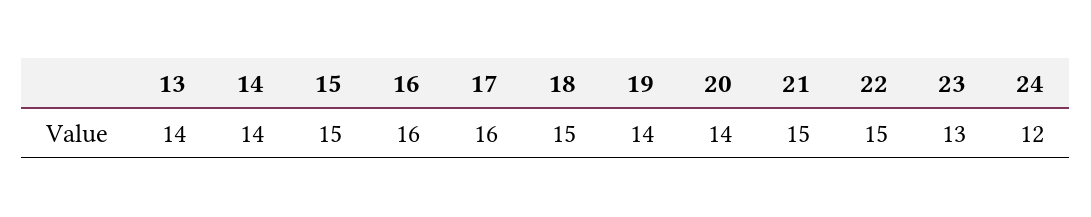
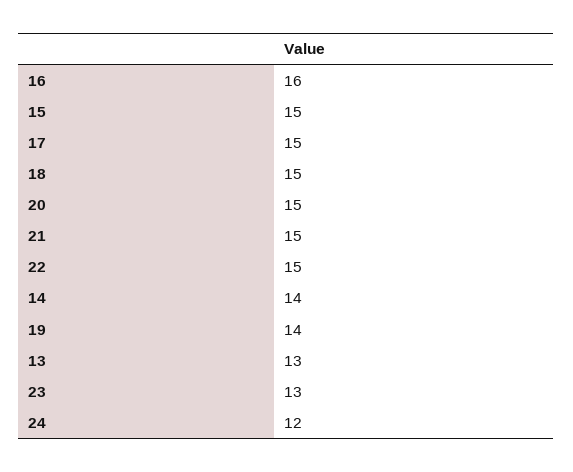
  {
-   "13": 14,
+   "13": 13,
    "14": 14,
    "15": 15,
    "16": 16,
-   "17": 16,
+   "17": 15,
    "18": 15,
    "19": 14,
-   "20": 14,
+   "20": 15,
    "21": 15,
    "22": 15,
    "23": 13,
    "24": 12
  }

